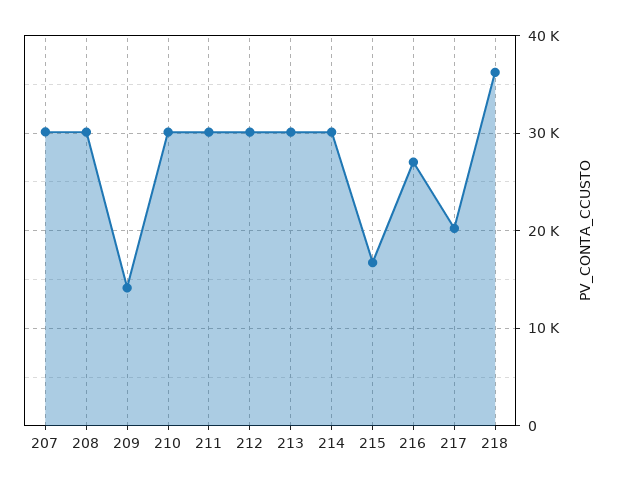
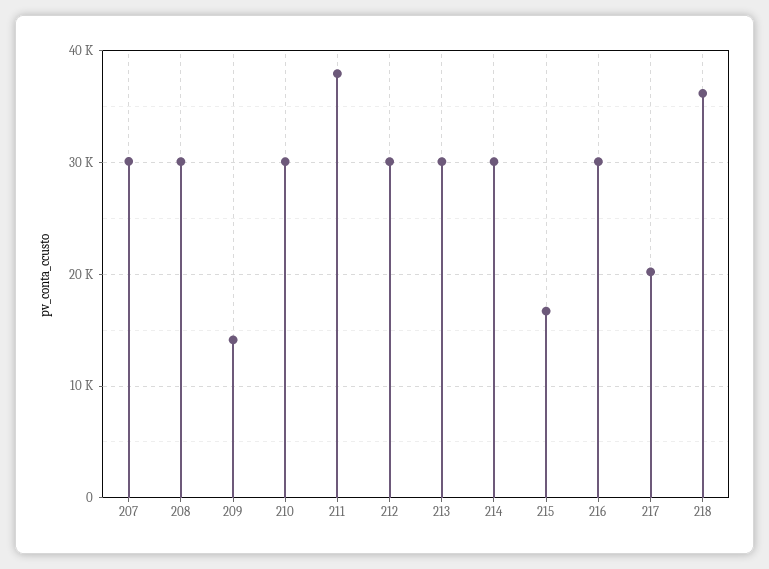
  {
    "207": 30000,
    "208": 30000,
    "209": 14000,
    "210": 30000,
-   "211": 30000,
+   "211": 38000,
    "212": 30000,
    "213": 30000,
    "214": 30000,
    "215": 17000,
-   "216": 27000,
+   "216": 30000,
    "217": 20000,
    "218": 36000
  }

